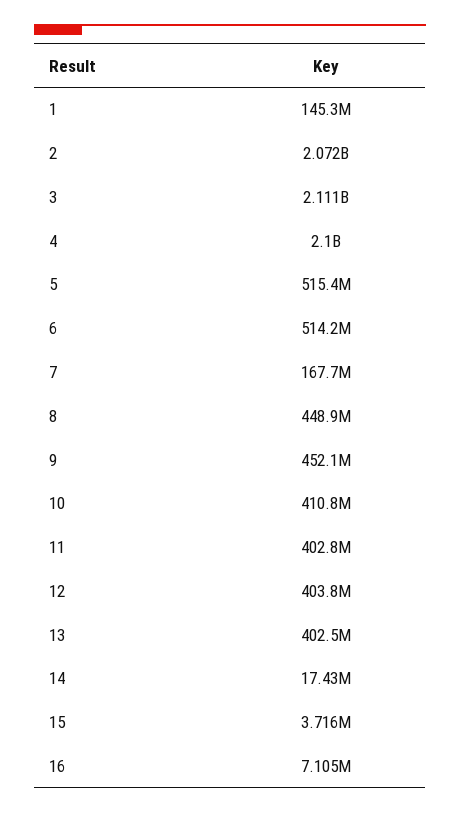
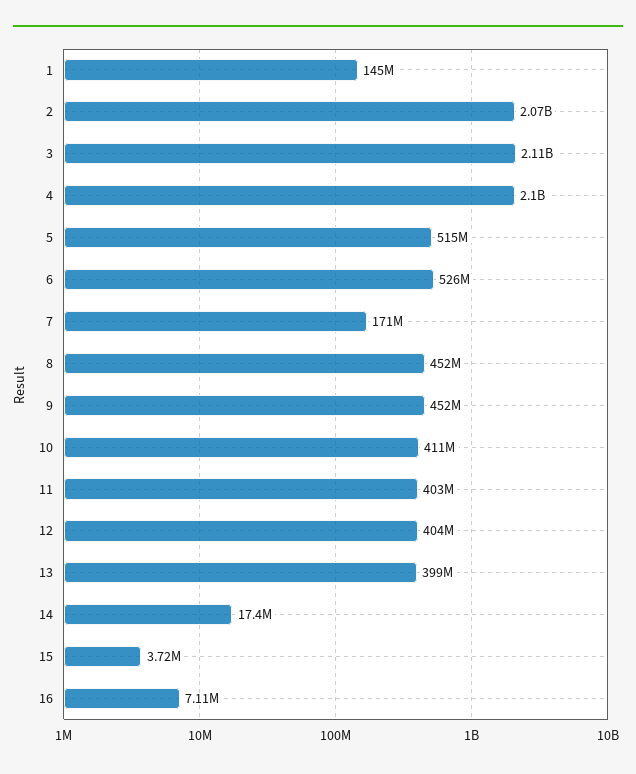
  {
    "1": 145300000,
    "2": 2072000000,
    "3": 2111000000,
    "4": 2100000000,
    "5": 515400000,
-   "6": 514200000,
+   "6": 526000000,
-   "7": 167700000,
+   "7": 171000000,
-   "8": 448900000,
+   "8": 452000000,
    "9": 452100000,
    "10": 410800000,
    "11": 402800000,
    "12": 403800000,
-   "13": 402500000,
+   "13": 399000000,
    "14": 17430000,
    "15": 3716000,
    "16": 7105000
  }

